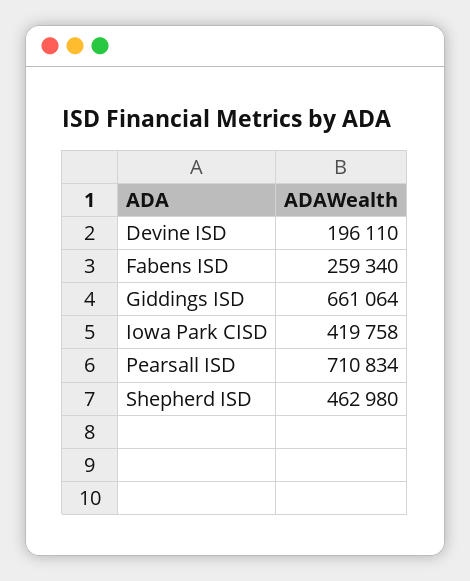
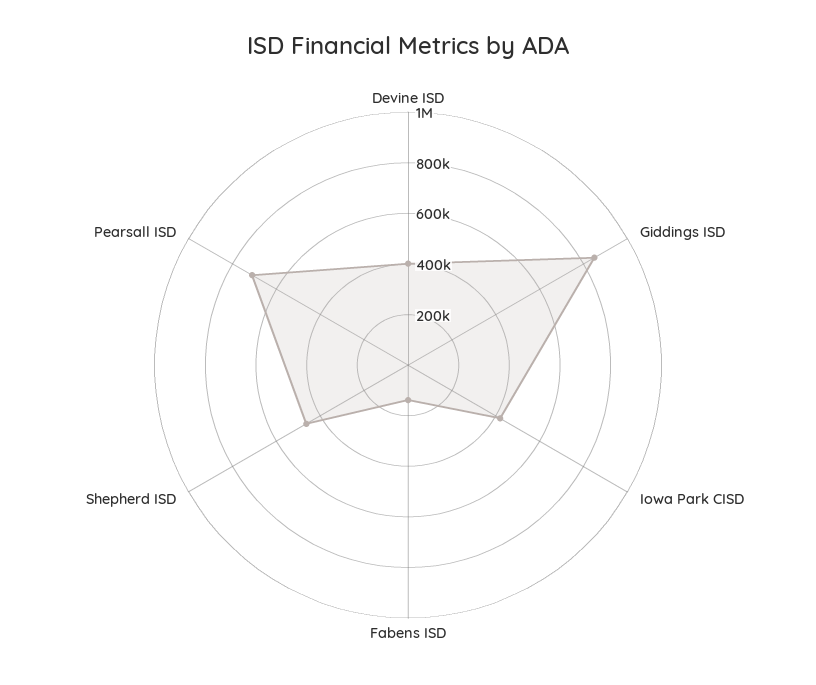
  {
-   "Devine ISD": 196110,
+   "Devine ISD": 400000,
-   "Fabens ISD": 259340,
+   "Fabens ISD": 150000,
-   "Giddings ISD": 661064,
+   "Giddings ISD": 850000,
    "Iowa Park CISD": 419758,
    "Pearsall ISD": 710834,
    "Shepherd ISD": 462980
  }

